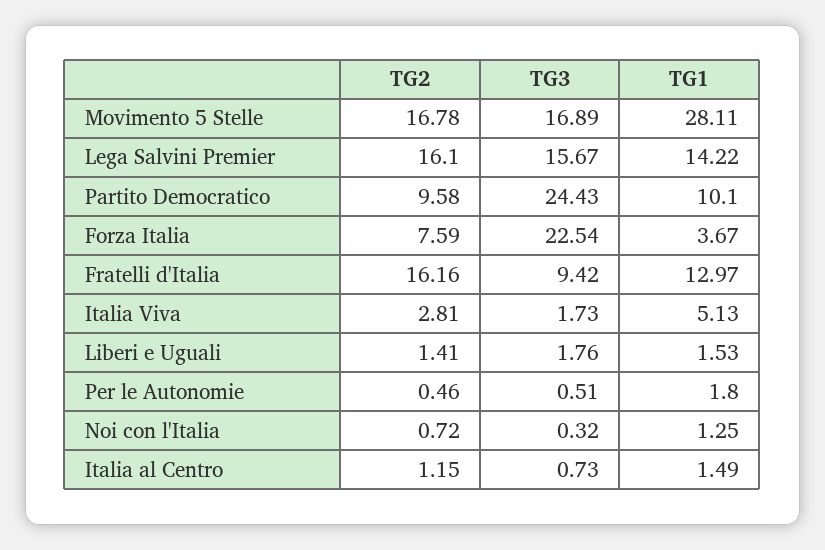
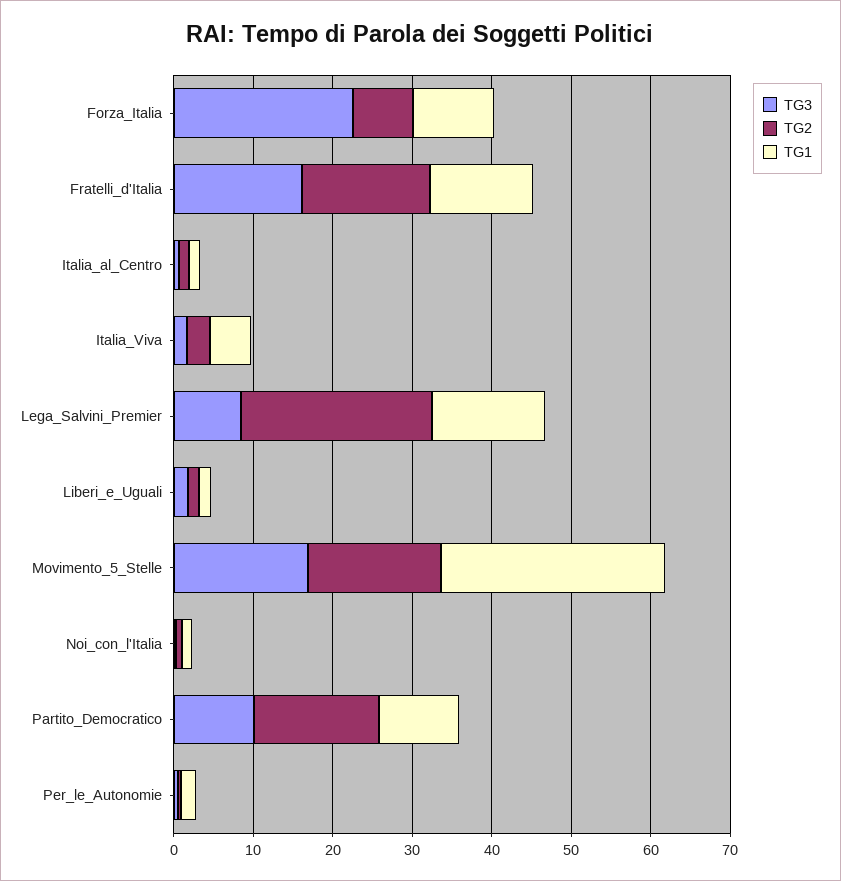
  {
    "TG2": {
      "Movimento 5 Stelle": 16.78,
-     "Lega Salvini Premier": 16.1,
+     "Lega Salvini Premier": 24,
-     "Partito Democratico": 9.58,
+     "Partito Democratico": 16,
      "Forza Italia": 7.59,
      "Fratelli d'Italia": 16.16,
      "Italia Viva": 2.81,
      "Liberi e Uguali": 1.41,
      "Per le Autonomie": 0.46,
      "Noi con l'Italia": 0.72,
      "Italia al Centro": 1.15
    },
    "TG3": {
      "Movimento 5 Stelle": 16.89,
-     "Lega Salvini Premier": 15.67,
+     "Lega Salvini Premier": 8,
-     "Partito Democratico": 24.43,
+     "Partito Democratico": 10,
      "Forza Italia": 22.54,
-     "Fratelli d'Italia": 9.42,
+     "Fratelli d'Italia": 16,
      "Italia Viva": 1.73,
      "Liberi e Uguali": 1.76,
      "Per le Autonomie": 0.51,
      "Noi con l'Italia": 0.32,
      "Italia al Centro": 0.73
    },
    "TG1": {
      "Movimento 5 Stelle": 28.11,
      "Lega Salvini Premier": 14.22,
      "Partito Democratico": 10.1,
-     "Forza Italia": 3.67,
+     "Forza Italia": 10,
      "Fratelli d'Italia": 12.97,
      "Italia Viva": 5.13,
      "Liberi e Uguali": 1.53,
      "Per le Autonomie": 1.8,
      "Noi con l'Italia": 1.25,
      "Italia al Centro": 1.49
    }
  }

